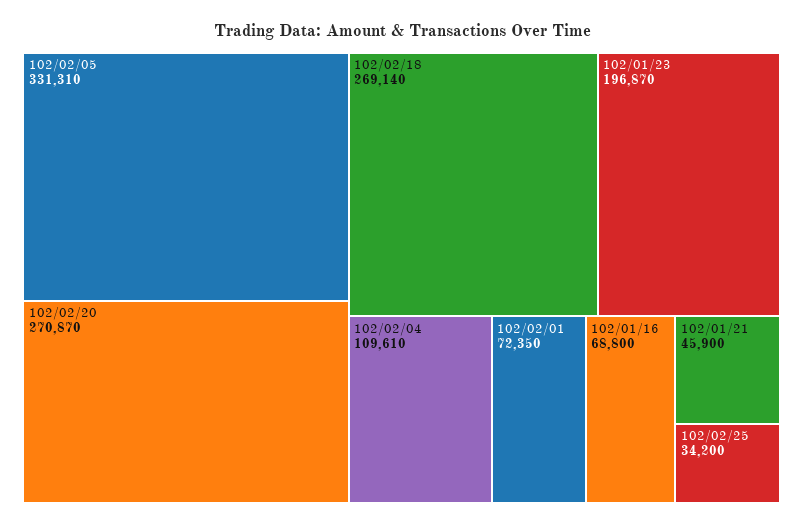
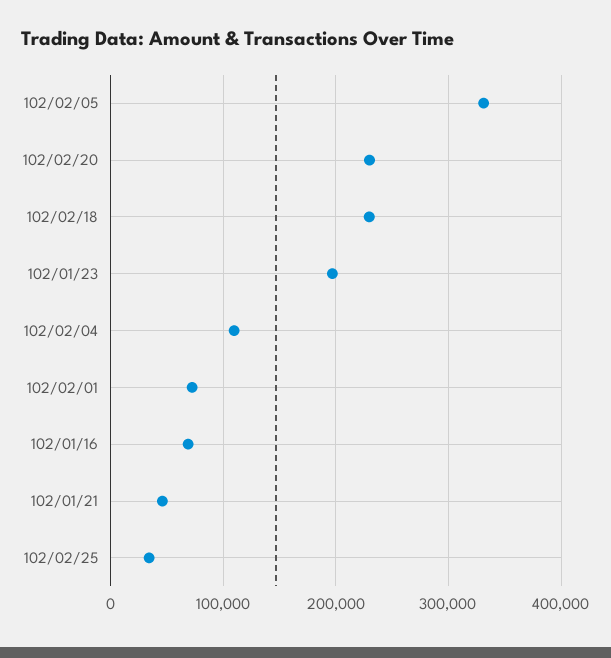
  {
    "102/02/05": 331310,
-   "102/02/20": 270870,
+   "102/02/20": 230000,
-   "102/02/18": 269140,
+   "102/02/18": 230000,
    "102/01/23": 196870,
    "102/02/04": 109610,
    "102/02/01": 72350,
    "102/01/16": 68800,
    "102/01/21": 45900,
    "102/02/25": 34200
  }

